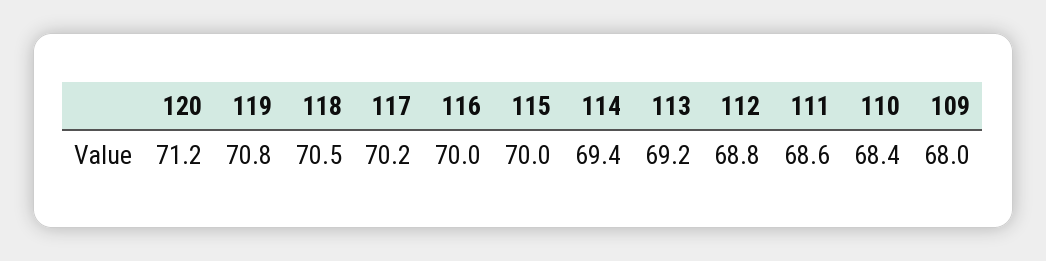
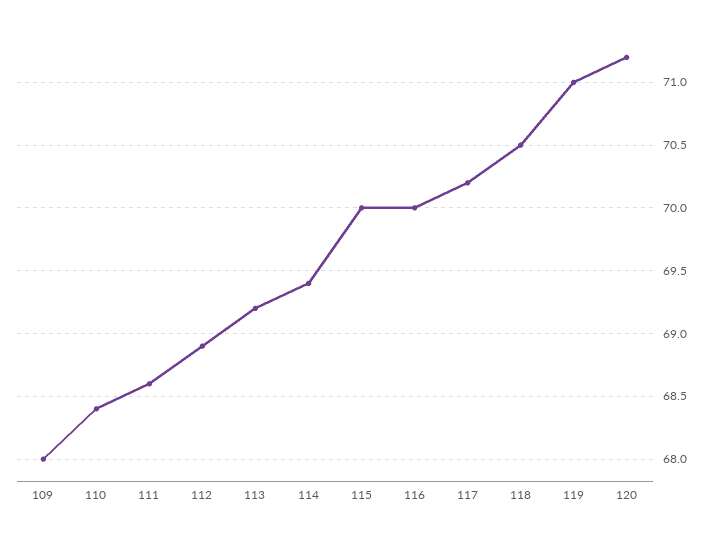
  {
    "120": 71.2,
-   "119": 70.8,
+   "119": 71,
    "118": 70.5,
    "117": 70.2,
    "116": 70,
    "115": 70,
    "114": 69.4,
    "113": 69.2,
-   "112": 68.8,
+   "112": 68.9,
    "111": 68.6,
    "110": 68.4,
    "109": 68
  }

